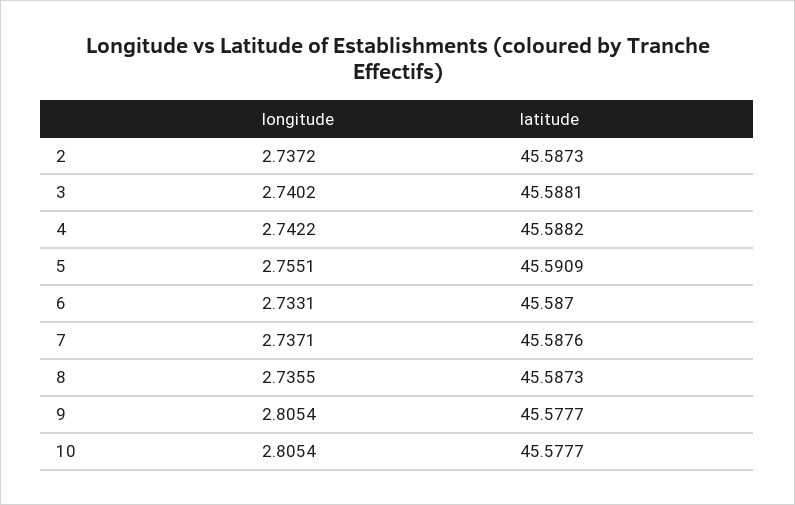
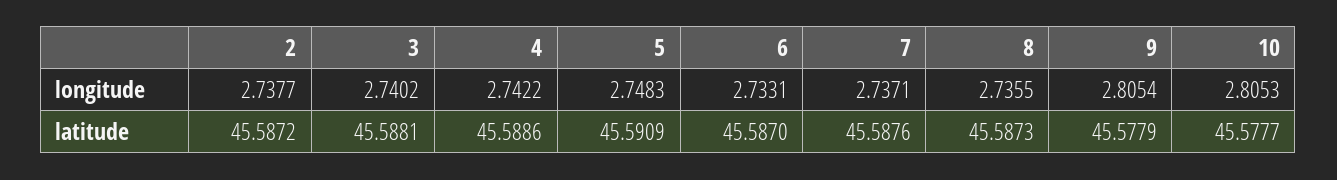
  {
    "longitude": {
-     "2": 2.7372,
+     "2": 2.7377,
      "3": 2.7402,
      "4": 2.7422,
-     "5": 2.7551,
+     "5": 2.7483,
      "6": 2.7331,
      "7": 2.7371,
      "8": 2.7355,
      "9": 2.8054,
-     "10": 2.8054
+     "10": 2.8053
    },
    "latitude": {
-     "2": 45.5873,
+     "2": 45.5872,
      "3": 45.5881,
-     "4": 45.5882,
+     "4": 45.5886,
      "5": 45.5909,
      "6": 45.587,
      "7": 45.5876,
      "8": 45.5873,
-     "9": 45.5777,
+     "9": 45.5779,
      "10": 45.5777
    }
  }

